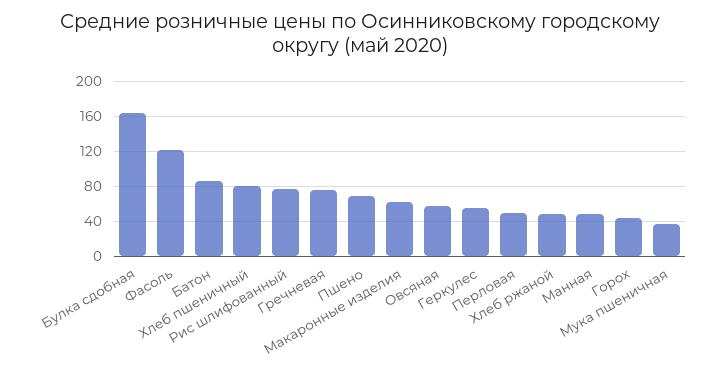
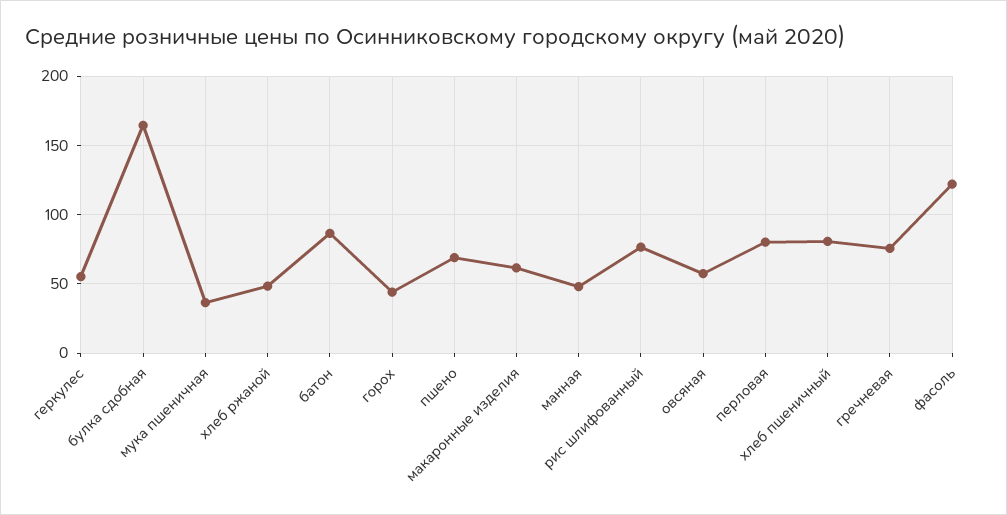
  {
    "Булка сдобная": 165,
    "Фасоль": 120,
    "Батон": 85,
    "Хлеб пшеничный": 80,
    "Рис шлифованный": 75,
    "Гречневая": 75,
    "Пшено": 70,
    "Макаронные изделия": 60,
    "Овсяная": 55,
    "Геркулес": 55,
-   "Перловая": 50,
+   "Перловая": 80,
    "Хлеб ржаной": 50,
    "Манная": 50,
    "Горох": 45,
    "Мука пшеничная": 35
  }

